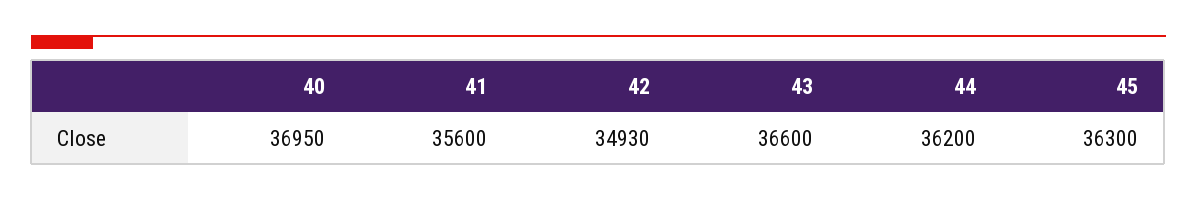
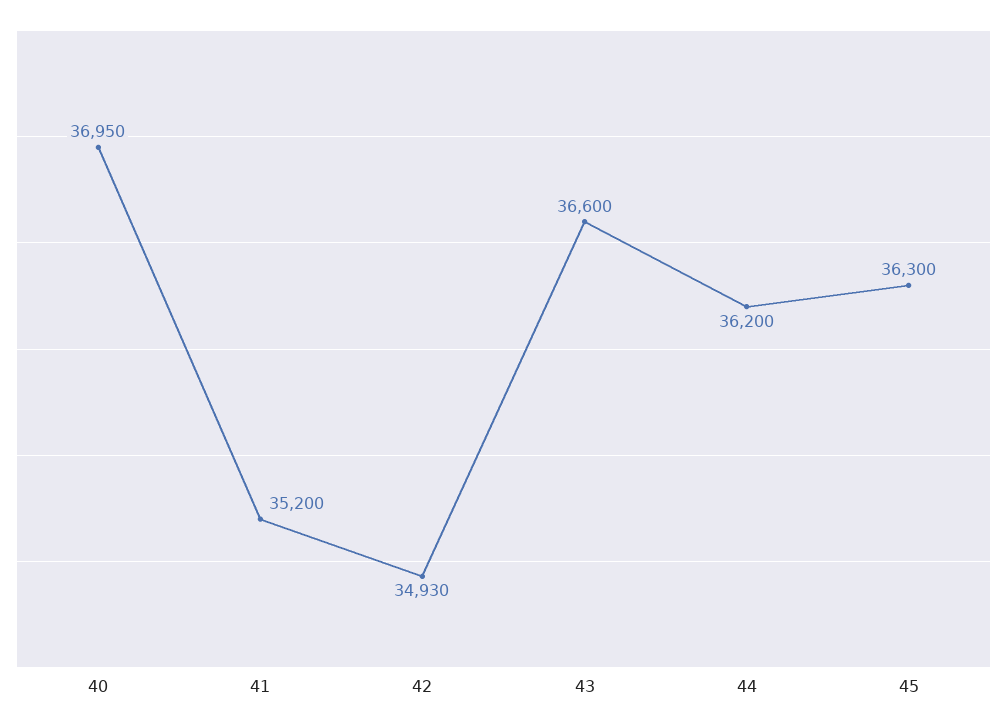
  {
    "40": 36950,
-   "41": 35600,
+   "41": 35200,
    "42": 34930,
    "43": 36600,
    "44": 36200,
    "45": 36300
  }

